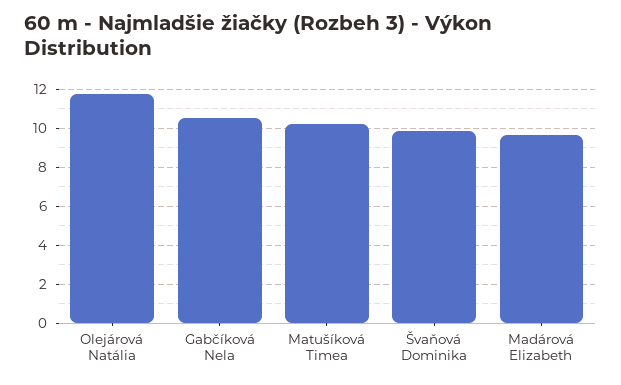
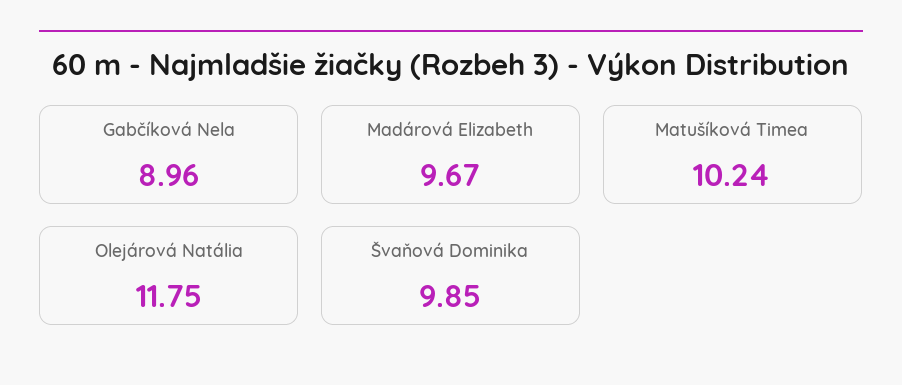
  {
    "Olejárová Natália": 11.75,
-   "Gabčíková Nela": 10.5,
+   "Gabčíková Nela": 8.96,
    "Matušíková Timea": 10.24,
    "Švaňová Dominika": 9.85,
    "Madárová Elizabeth": 9.67
  }

